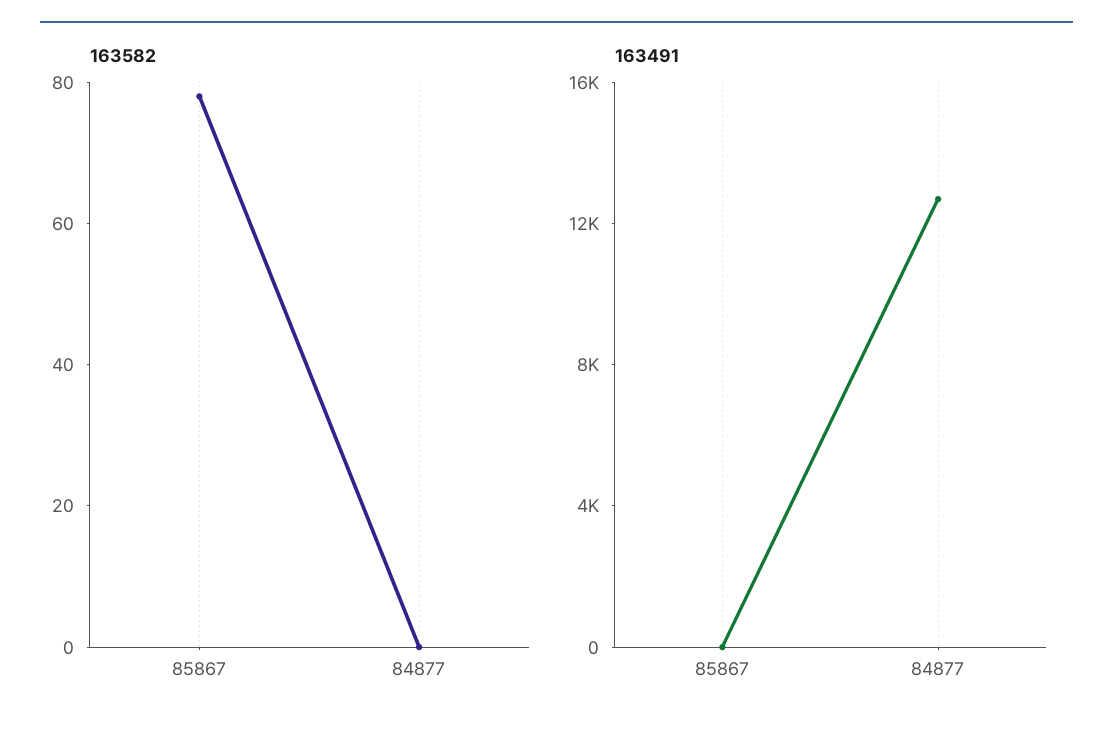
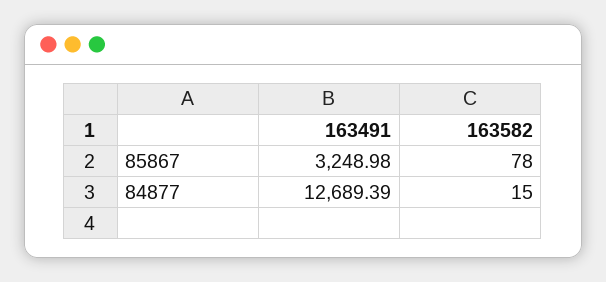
  {
    "163582": {
      "85867": 78,
-     "84877": 0
+     "84877": 15
    },
    "163491": {
-     "85867": 0,
+     "85867": 3248.98,
      "84877": 12689.39
    }
  }

